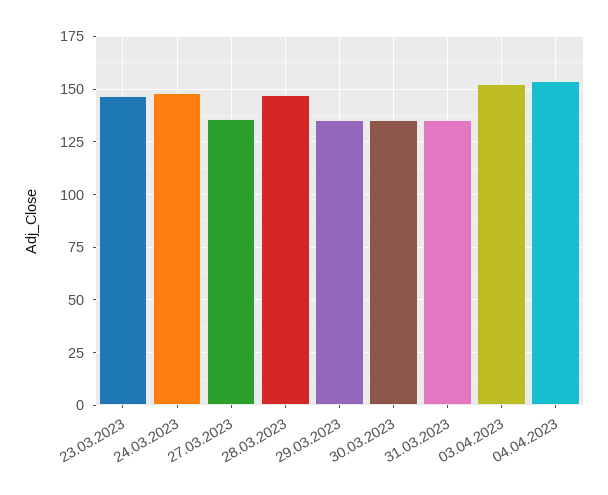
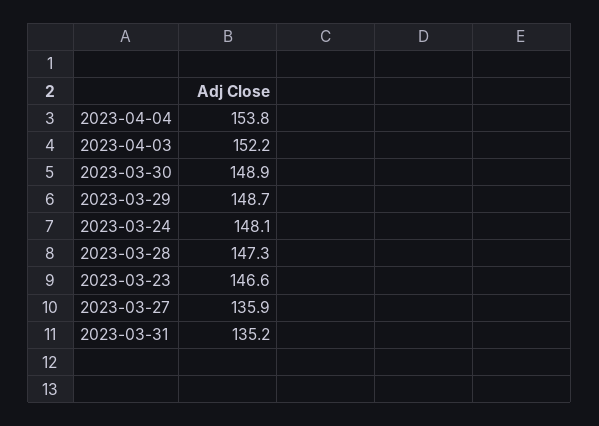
  {
    "23.03.2023": 146.6,
    "24.03.2023": 148.1,
    "27.03.2023": 135.9,
    "28.03.2023": 147.3,
-   "29.03.2023": 135,
+   "29.03.2023": 148.7,
-   "30.03.2023": 135,
+   "30.03.2023": 148.9,
    "31.03.2023": 135.2,
    "03.04.2023": 152.2,
    "04.04.2023": 153.8
  }

